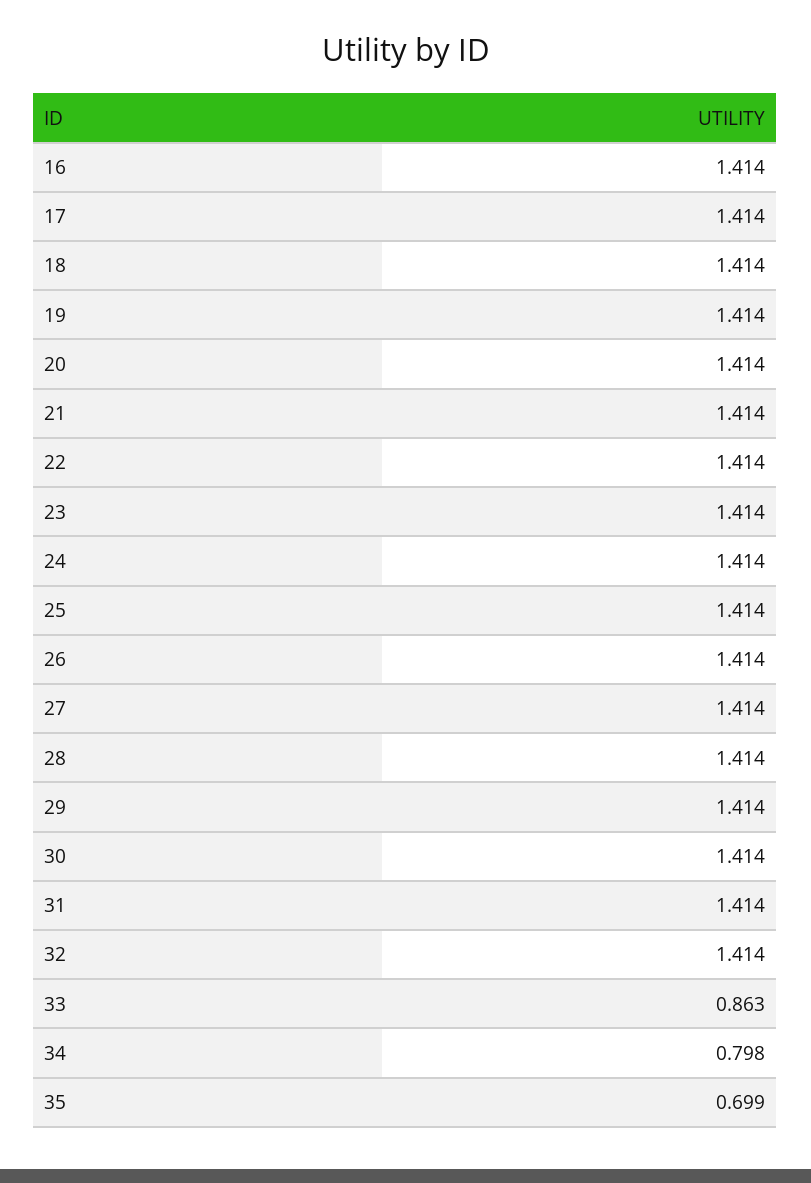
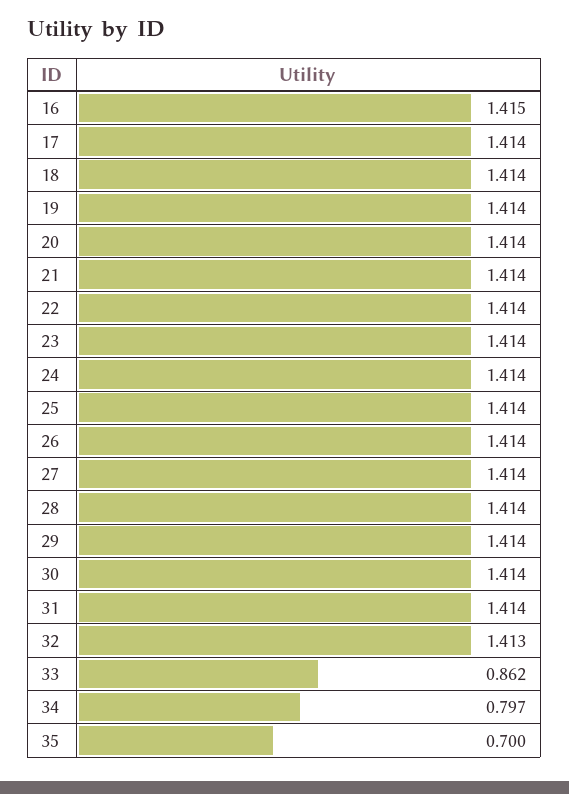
  {
-   "16": 1.414,
+   "16": 1.415,
    "17": 1.414,
    "18": 1.414,
    "19": 1.414,
    "20": 1.414,
    "21": 1.414,
    "22": 1.414,
    "23": 1.414,
    "24": 1.414,
    "25": 1.414,
    "26": 1.414,
    "27": 1.414,
    "28": 1.414,
    "29": 1.414,
    "30": 1.414,
    "31": 1.414,
-   "32": 1.414,
+   "32": 1.413,
-   "33": 0.863,
+   "33": 0.862,
-   "34": 0.798,
+   "34": 0.797,
-   "35": 0.699
+   "35": 0.7
  }

